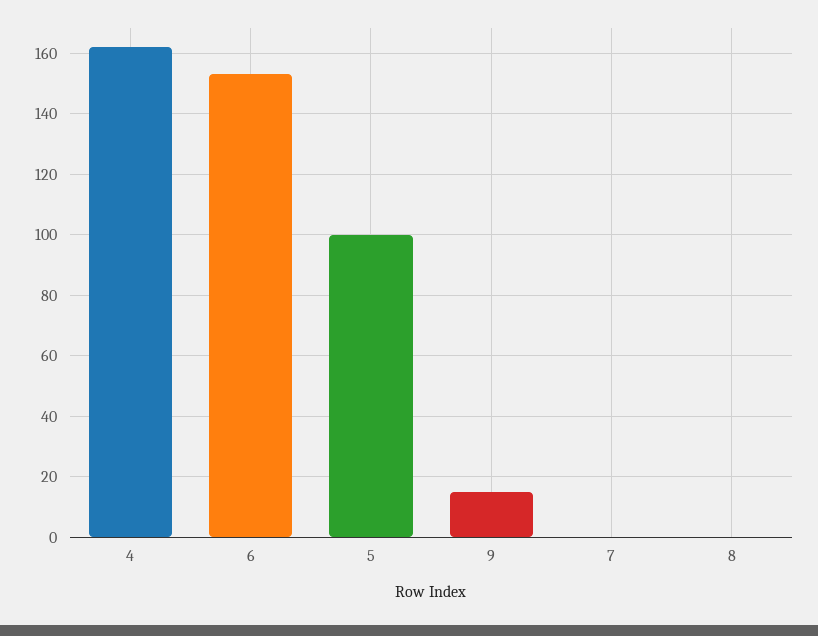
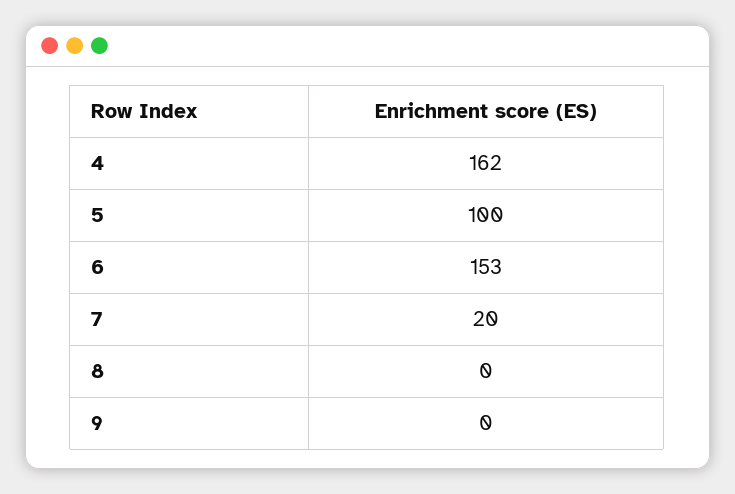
  {
    "4": 162,
    "6": 153,
    "5": 100,
-   "9": 15,
+   "9": 0,
-   "7": 0,
+   "7": 20,
    "8": 0
  }

